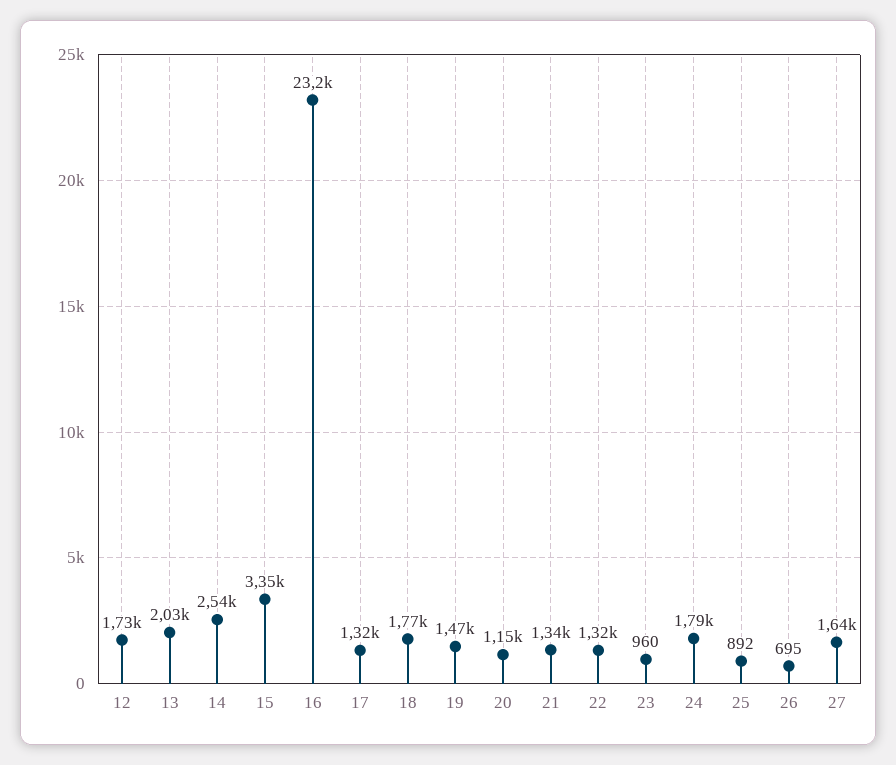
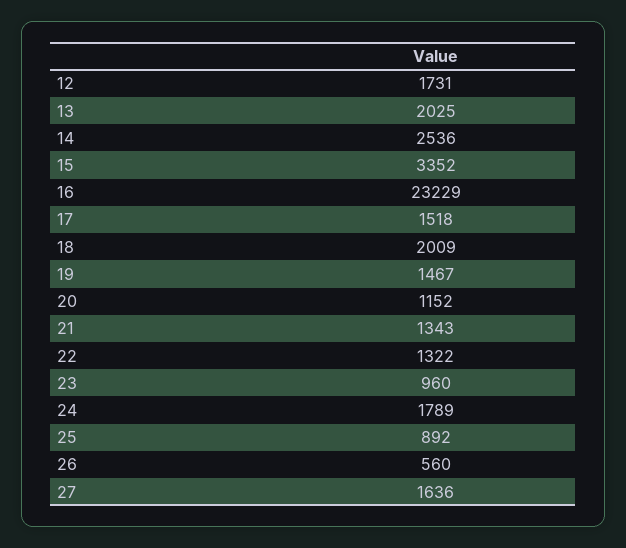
  {
    "12": 1731,
    "13": 2025,
    "14": 2536,
    "15": 3352,
    "16": 23229,
-   "17": 1320,
+   "17": 1518,
-   "18": 1770,
+   "18": 2009,
    "19": 1467,
    "20": 1152,
    "21": 1343,
    "22": 1322,
    "23": 960,
    "24": 1789,
    "25": 892,
-   "26": 695,
+   "26": 560,
    "27": 1636
  }

